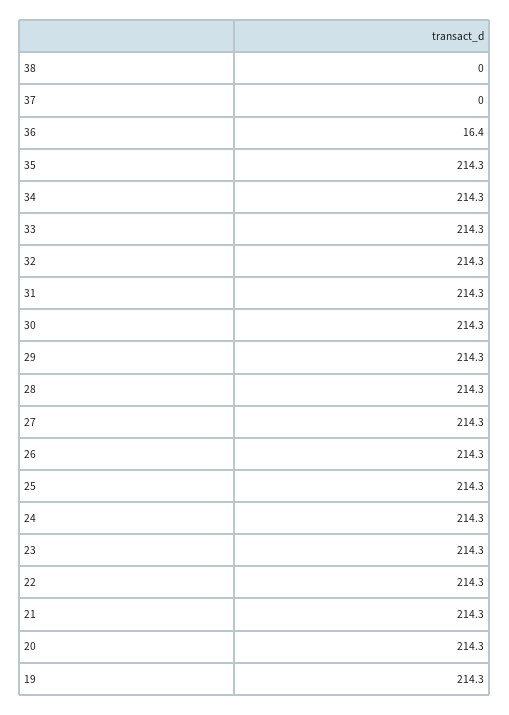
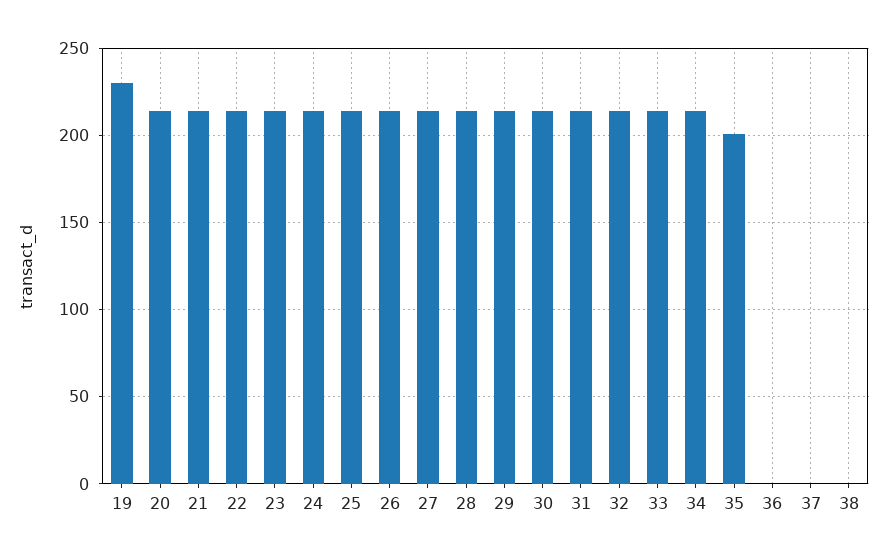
  {
    "38": 0,
    "37": 0,
-   "36": 16.4,
+   "36": 0,
-   "35": 214.3,
+   "35": 200,
    "34": 214.3,
    "33": 214.3,
    "32": 214.3,
    "31": 214.3,
    "30": 214.3,
    "29": 214.3,
    "28": 214.3,
    "27": 214.3,
    "26": 214.3,
    "25": 214.3,
    "24": 214.3,
    "23": 214.3,
    "22": 214.3,
    "21": 214.3,
    "20": 214.3,
-   "19": 214.3
+   "19": 230
  }

